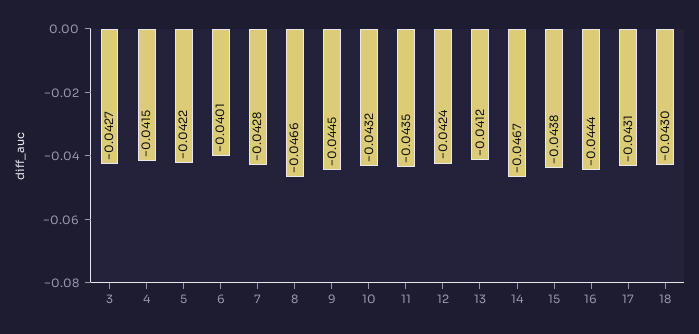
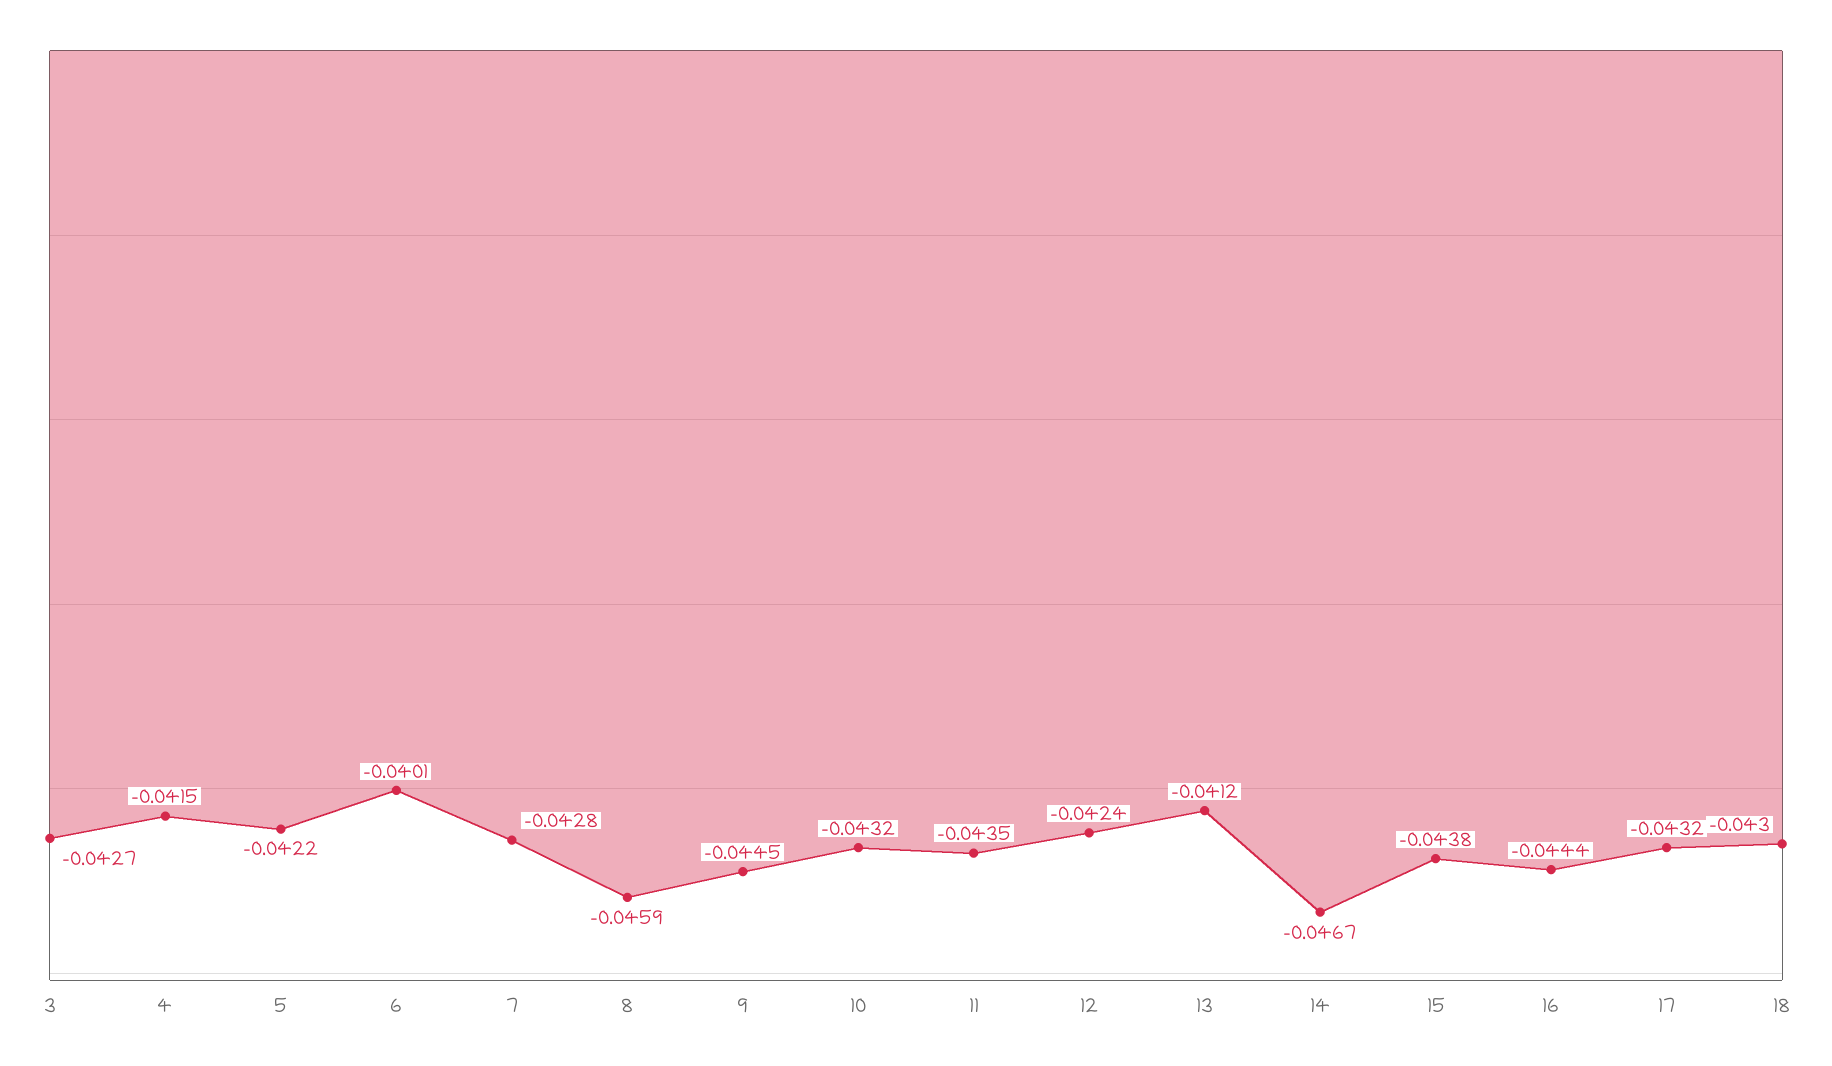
  {
    "3": -0.0427,
    "4": -0.0415,
    "5": -0.0422,
    "6": -0.0401,
    "7": -0.0428,
-   "8": -0.0466,
+   "8": -0.0459,
    "9": -0.0445,
    "10": -0.0432,
    "11": -0.0435,
    "12": -0.0424,
    "13": -0.0412,
    "14": -0.0467,
    "15": -0.0438,
    "16": -0.0444,
-   "17": -0.0431,
+   "17": -0.0432,
    "18": -0.043
  }

